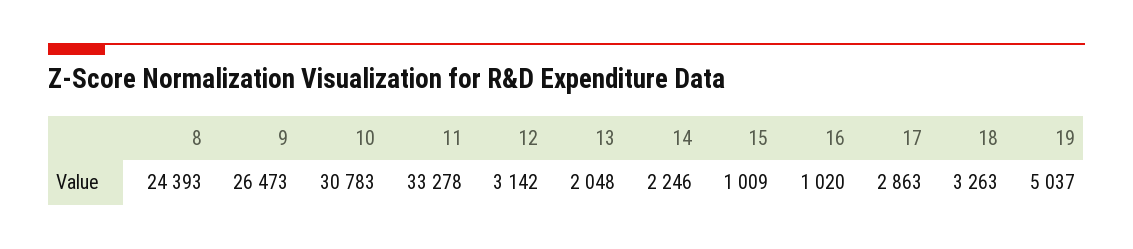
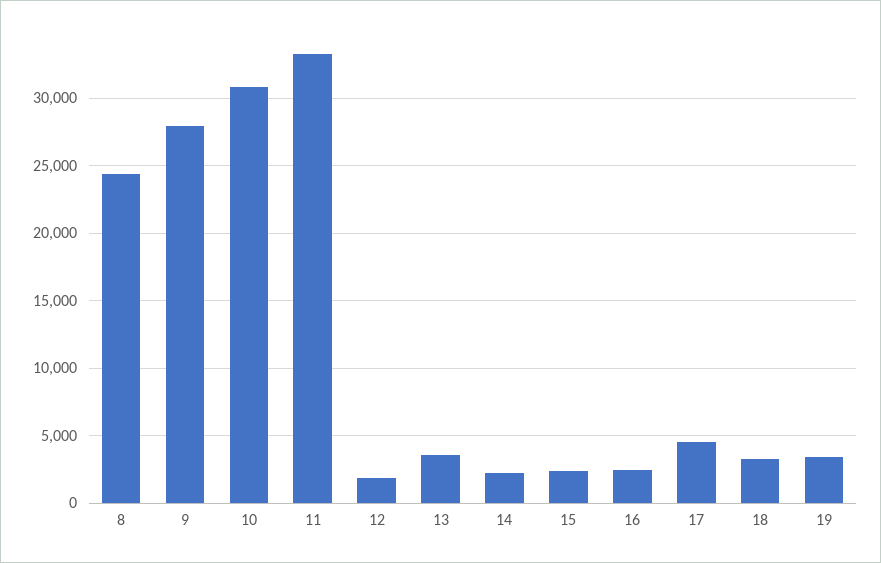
  {
    "8": 24393,
-   "9": 26473,
+   "9": 28000,
    "10": 30783,
    "11": 33278,
-   "12": 3142,
+   "12": 2000,
-   "13": 2048,
+   "13": 3500,
    "14": 2246,
-   "15": 1009,
+   "15": 2500,
-   "16": 1020,
+   "16": 2500,
-   "17": 2863,
+   "17": 4500,
    "18": 3263,
-   "19": 5037
+   "19": 3500
  }

